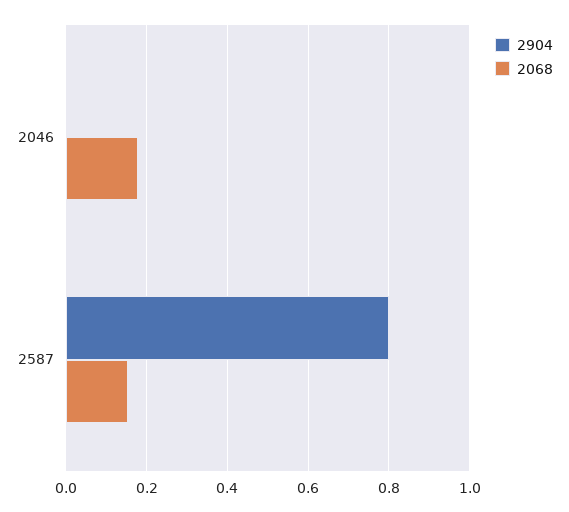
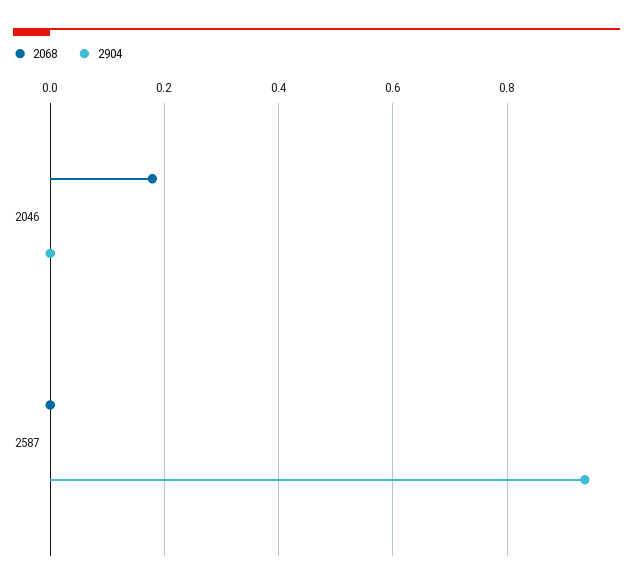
  {
    "2904": {
      "2046": 0,
-     "2587": 0.8
+     "2587": 0.94
    },
    "2068": {
      "2046": 0.18,
-     "2587": 0.16
+     "2587": 0
    }
  }

